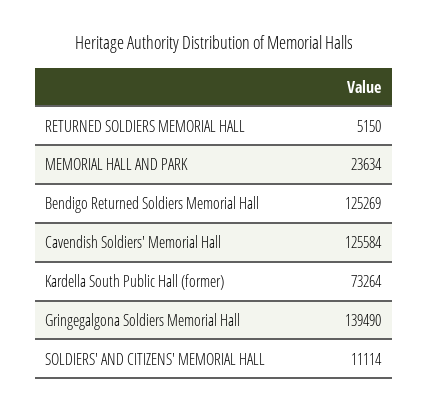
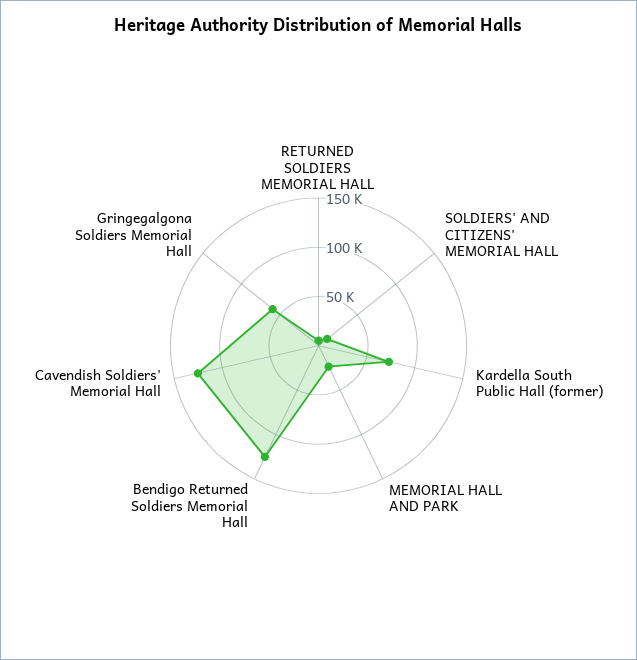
  {
    "RETURNED SOLDIERS MEMORIAL HALL": 5150,
    "MEMORIAL HALL AND PARK": 23634,
    "Bendigo Returned Soldiers Memorial Hall": 125269,
    "Cavendish Soldiers' Memorial Hall": 125584,
    "Kardella South Public Hall (former)": 73264,
-   "Gringegalgona Soldiers Memorial Hall": 139490,
+   "Gringegalgona Soldiers Memorial Hall": 60000,
    "SOLDIERS' AND CITIZENS' MEMORIAL HALL": 11114
  }

